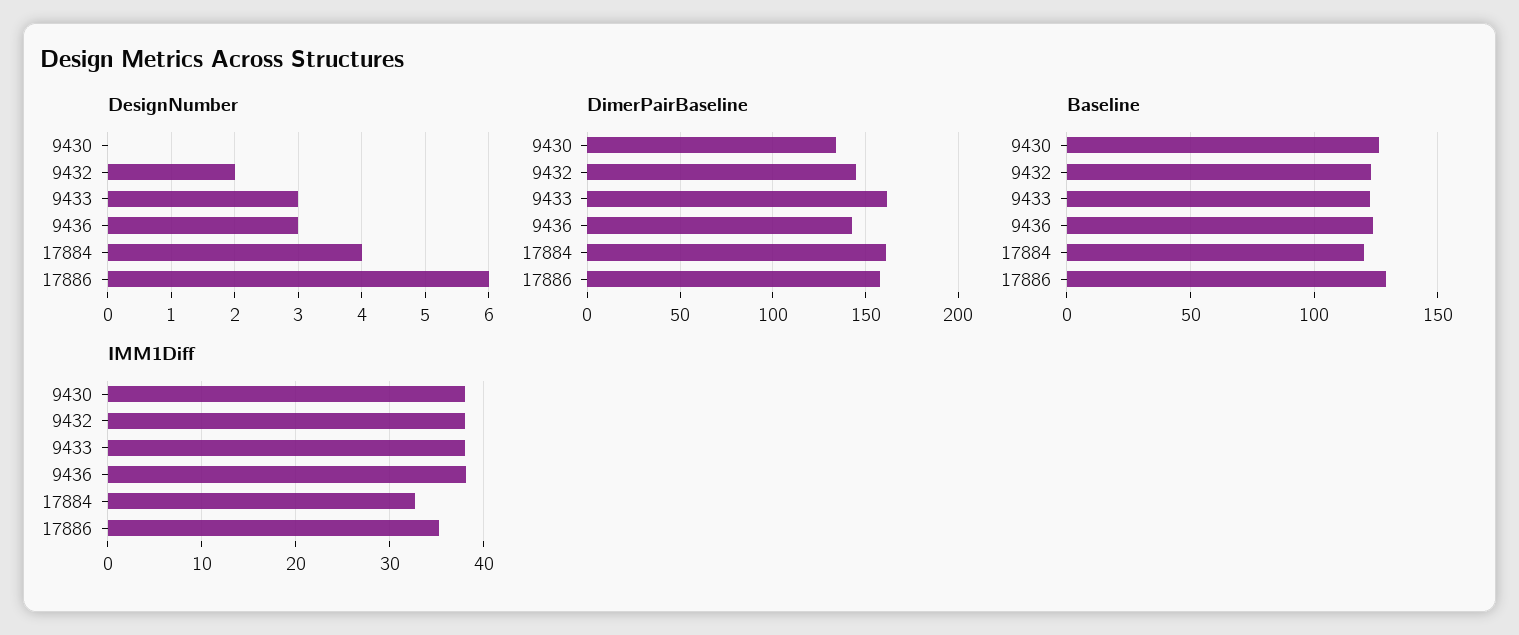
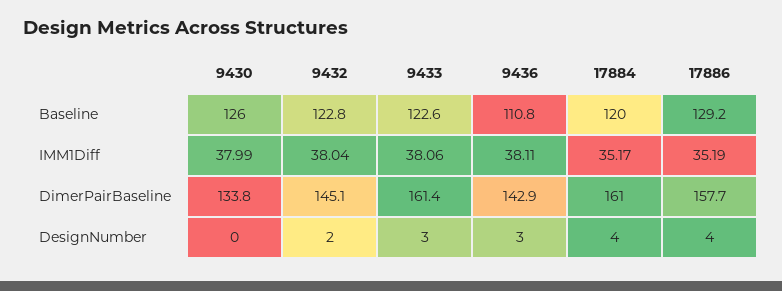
  {
    "DesignNumber": {
      "9430": 0,
      "9432": 2,
      "9433": 3,
      "9436": 3,
      "17884": 4,
-     "17886": 6
+     "17886": 4
    },
    "DimerPairBaseline": {
      "9430": 133.8,
      "9432": 145.1,
      "9433": 161.4,
      "9436": 142.9,
      "17884": 161,
      "17886": 157.7
    },
    "Baseline": {
      "9430": 126,
      "9432": 122.8,
      "9433": 122.6,
-     "9436": 125,
+     "9436": 110.8,
      "17884": 120,
      "17886": 129.2
    },
    "IMM1Diff": {
      "9430": 37.99,
      "9432": 38.04,
      "9433": 38.06,
      "9436": 38.11,
-     "17884": 33,
+     "17884": 35.17,
      "17886": 35.19
    }
  }

